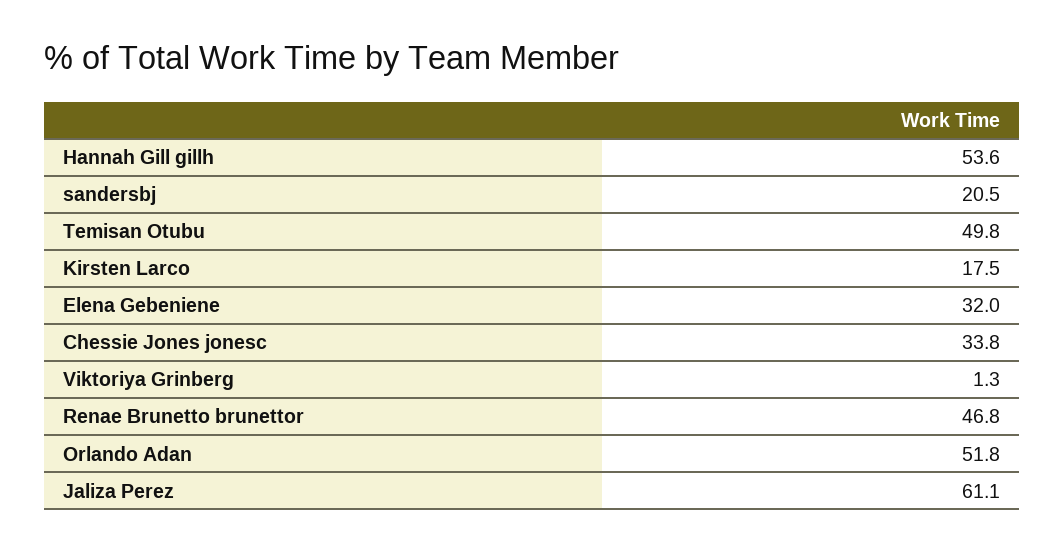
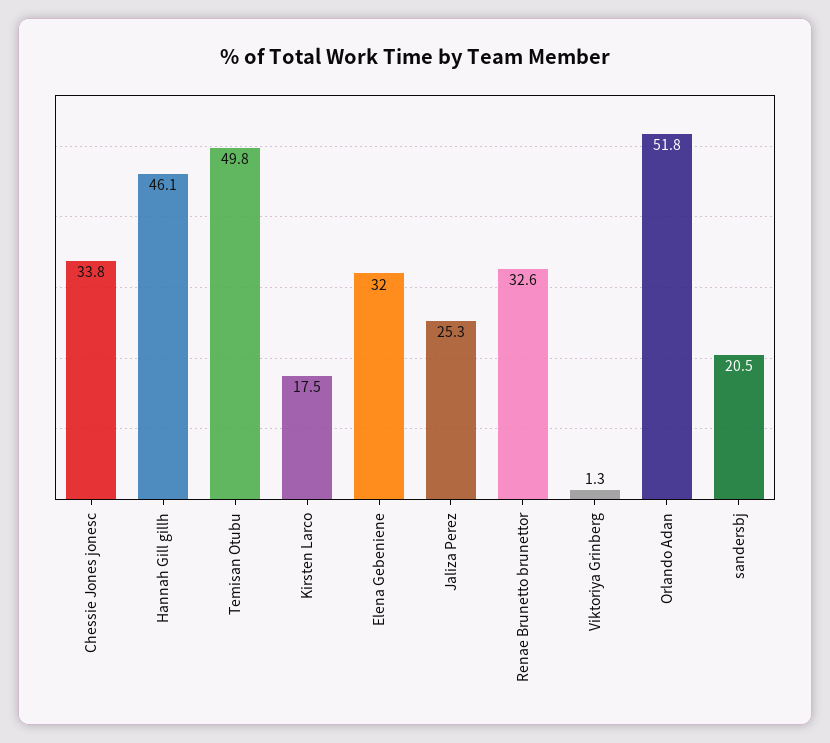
  {
-   "Hannah Gill gillh": 53.6,
+   "Hannah Gill gillh": 46.1,
    "sandersbj": 20.5,
    "Temisan Otubu": 49.8,
    "Kirsten Larco": 17.5,
    "Elena Gebeniene": 32,
    "Chessie Jones jonesc": 33.8,
    "Viktoriya Grinberg": 1.3,
-   "Renae Brunetto brunettor": 46.8,
+   "Renae Brunetto brunettor": 32.6,
    "Orlando Adan": 51.8,
-   "Jaliza Perez": 61.1
+   "Jaliza Perez": 25.3
  }

